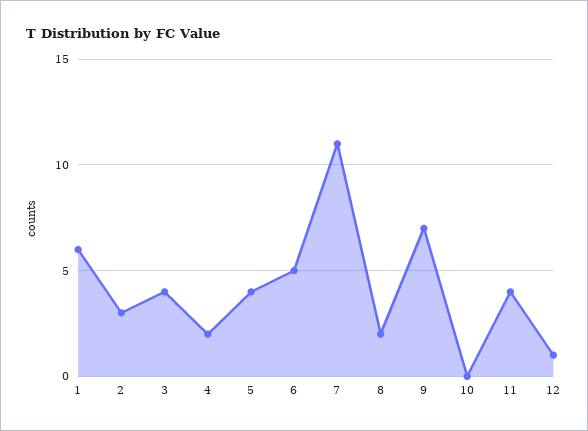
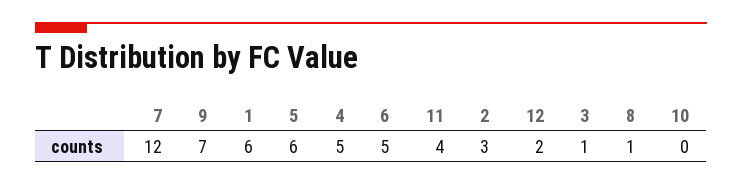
  {
    "1": 6,
    "2": 3,
-   "3": 4,
+   "3": 1,
-   "4": 2,
+   "4": 5,
-   "5": 4,
+   "5": 6,
    "6": 5,
-   "7": 11,
+   "7": 12,
-   "8": 2,
+   "8": 1,
    "9": 7,
    "10": 0,
    "11": 4,
-   "12": 1
+   "12": 2
  }

